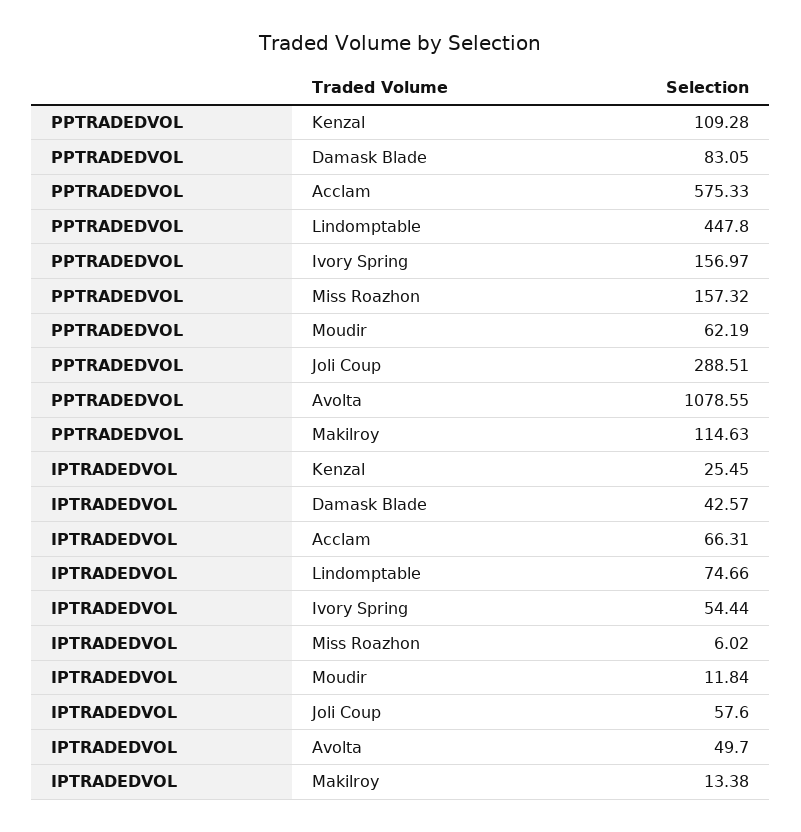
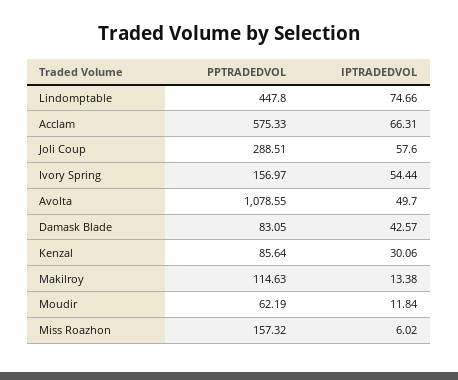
  {
    "PPTRADEDVOL": {
-     "Kenzal": 109.28,
+     "Kenzal": 85.64,
      "Damask Blade": 83.05,
      "Acclam": 575.33,
      "Lindomptable": 447.8,
      "Ivory Spring": 156.97,
      "Miss Roazhon": 157.32,
      "Moudir": 62.19,
      "Joli Coup": 288.51,
      "Avolta": 1078.55,
      "Makilroy": 114.63
    },
    "IPTRADEDVOL": {
-     "Kenzal": 25.45,
+     "Kenzal": 30.06,
      "Damask Blade": 42.57,
      "Acclam": 66.31,
      "Lindomptable": 74.66,
      "Ivory Spring": 54.44,
      "Miss Roazhon": 6.02,
      "Moudir": 11.84,
      "Joli Coup": 57.6,
      "Avolta": 49.7,
      "Makilroy": 13.38
    }
  }

